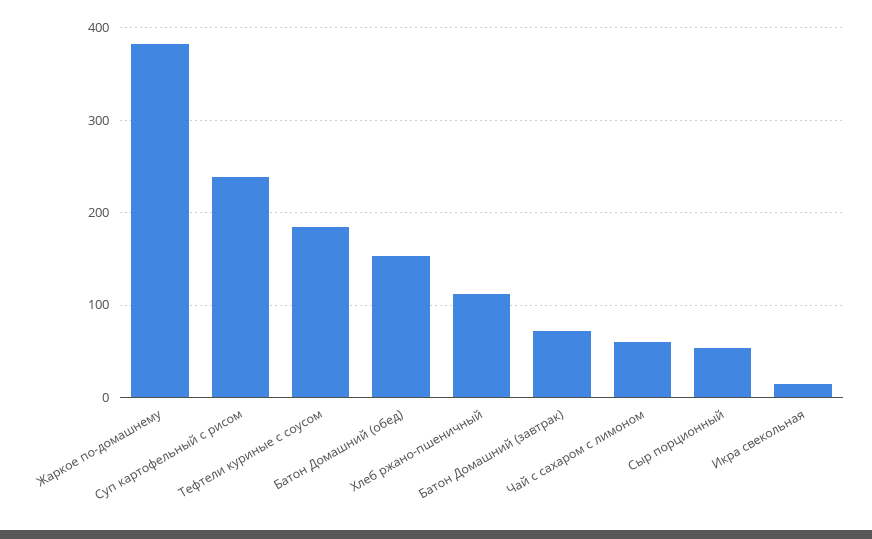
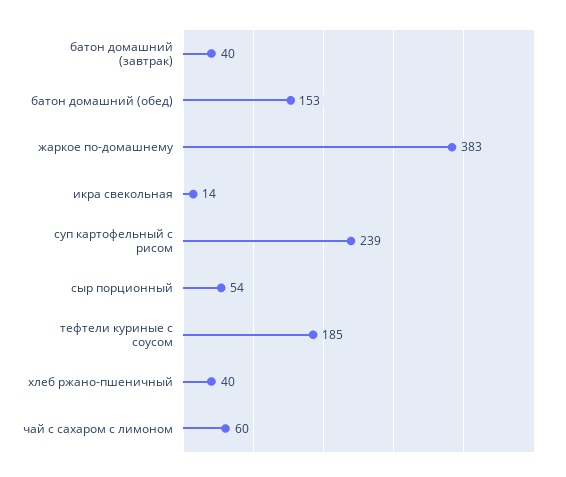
  {
    "Жаркое по-домашнему": 383,
    "Суп картофельный с рисом": 239,
    "Тефтели куриные с соусом": 185,
    "Батон Домашний (обед)": 153,
-   "Хлеб ржано-пшеничный": 110,
+   "Хлеб ржано-пшеничный": 40,
-   "Батон Домашний (завтрак)": 70,
+   "Батон Домашний (завтрак)": 40,
    "Чай с сахаром с лимоном": 60,
    "Сыр порционный": 54,
    "Икра свекольная": 14
  }

